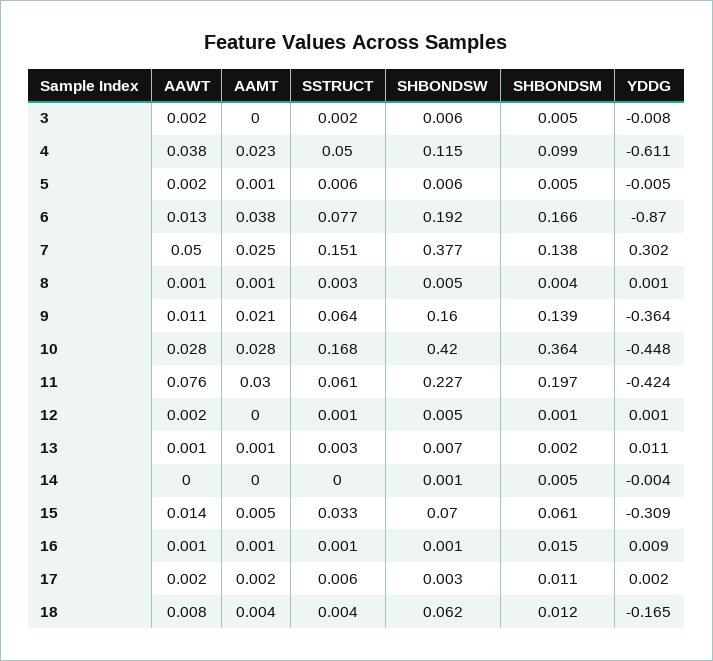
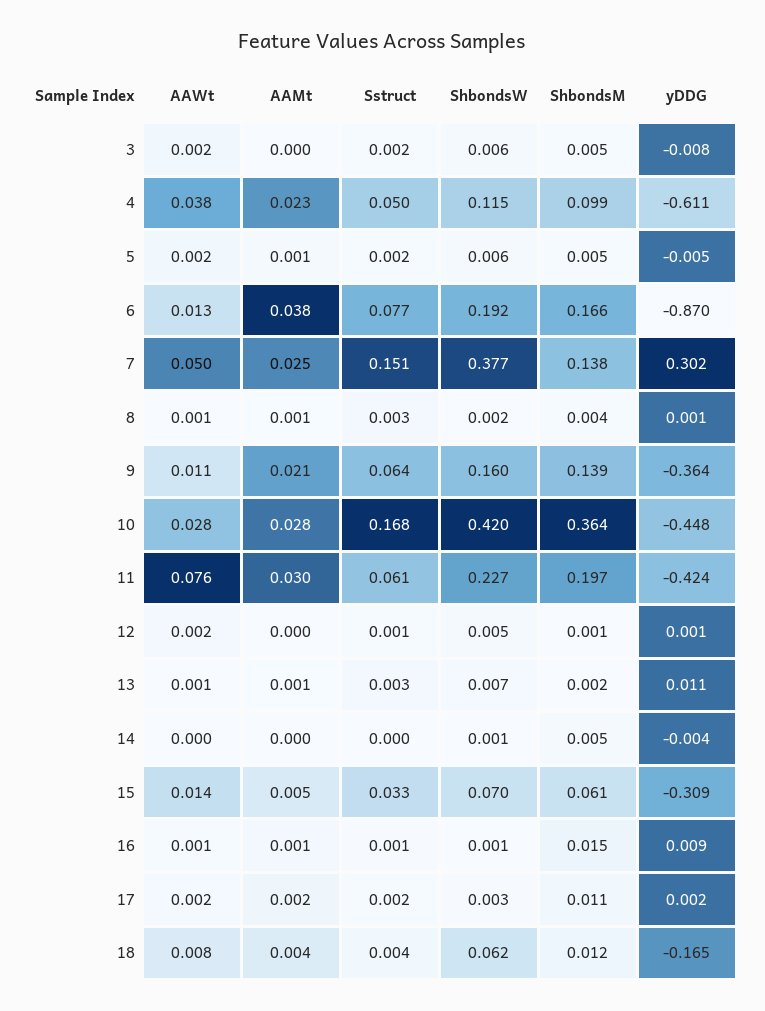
  {
    "AAWT": {
      "3": 0.002,
      "4": 0.038,
      "5": 0.002,
      "6": 0.013,
      "7": 0.05,
      "8": 0.001,
      "9": 0.011,
      "10": 0.028,
      "11": 0.076,
      "12": 0.002,
      "13": 0.001,
      "14": 0,
      "15": 0.014,
      "16": 0.001,
      "17": 0.002,
      "18": 0.008
    },
    "AAMT": {
      "3": 0,
      "4": 0.023,
      "5": 0.001,
      "6": 0.038,
      "7": 0.025,
      "8": 0.001,
      "9": 0.021,
      "10": 0.028,
      "11": 0.03,
      "12": 0,
      "13": 0.001,
      "14": 0,
      "15": 0.005,
      "16": 0.001,
      "17": 0.002,
      "18": 0.004
    },
    "SSTRUCT": {
      "3": 0.002,
      "4": 0.05,
-     "5": 0.006,
+     "5": 0.002,
      "6": 0.077,
      "7": 0.151,
      "8": 0.003,
      "9": 0.064,
      "10": 0.168,
      "11": 0.061,
      "12": 0.001,
      "13": 0.003,
      "14": 0,
      "15": 0.033,
      "16": 0.001,
-     "17": 0.006,
+     "17": 0.002,
      "18": 0.004
    },
    "SHBONDSW": {
      "3": 0.006,
      "4": 0.115,
      "5": 0.006,
      "6": 0.192,
      "7": 0.377,
-     "8": 0.005,
+     "8": 0.002,
      "9": 0.16,
      "10": 0.42,
      "11": 0.227,
      "12": 0.005,
      "13": 0.007,
      "14": 0.001,
      "15": 0.07,
      "16": 0.001,
      "17": 0.003,
      "18": 0.062
    },
    "SHBONDSM": {
      "3": 0.005,
      "4": 0.099,
      "5": 0.005,
      "6": 0.166,
      "7": 0.138,
      "8": 0.004,
      "9": 0.139,
      "10": 0.364,
      "11": 0.197,
      "12": 0.001,
      "13": 0.002,
      "14": 0.005,
      "15": 0.061,
      "16": 0.015,
      "17": 0.011,
      "18": 0.012
    },
    "YDDG": {
      "3": -0.008,
      "4": -0.611,
      "5": -0.005,
      "6": -0.87,
      "7": 0.302,
      "8": 0.001,
      "9": -0.364,
      "10": -0.448,
      "11": -0.424,
      "12": 0.001,
      "13": 0.011,
      "14": -0.004,
      "15": -0.309,
      "16": 0.009,
      "17": 0.002,
      "18": -0.165
    }
  }

